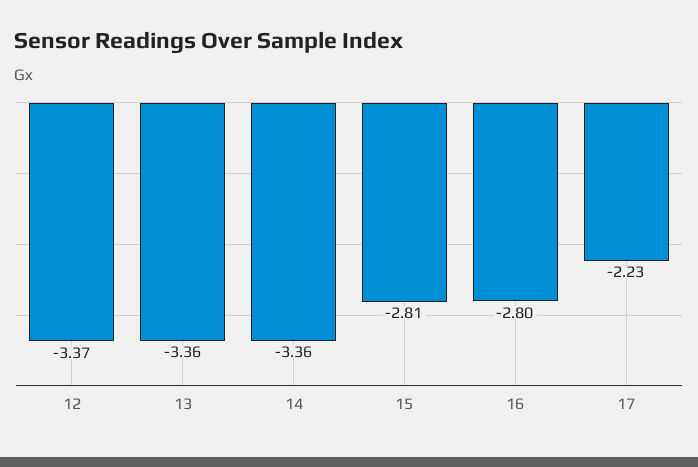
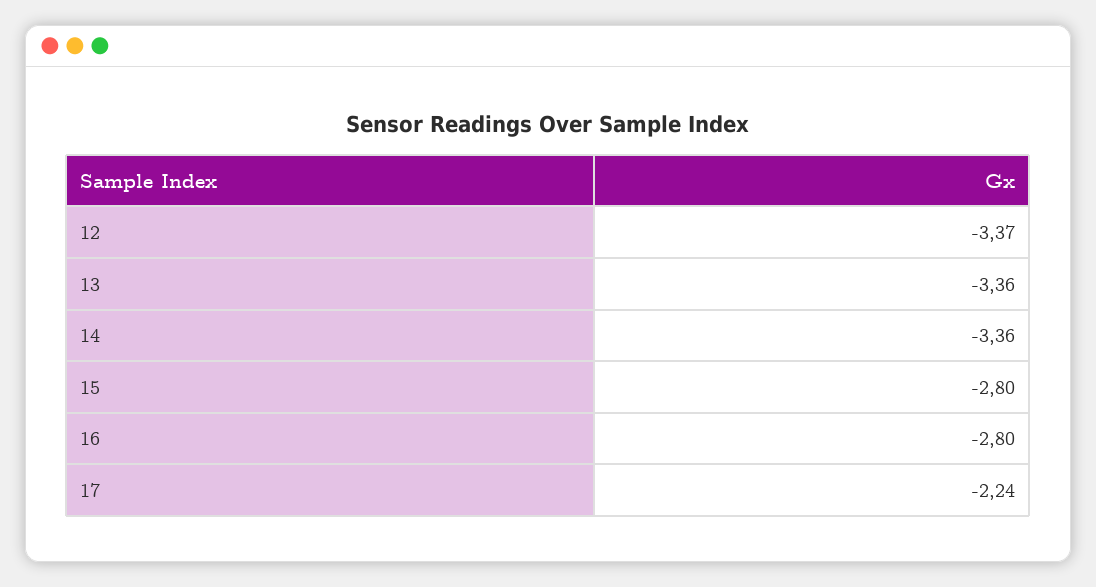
  {
    "12": -3.37,
    "13": -3.36,
    "14": -3.36,
-   "15": -2.81,
+   "15": -2.8,
    "16": -2.8,
-   "17": -2.23
+   "17": -2.24
  }

